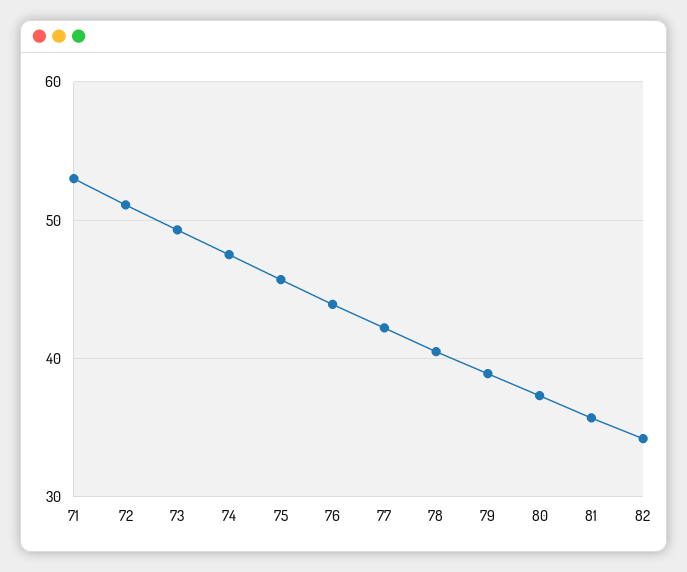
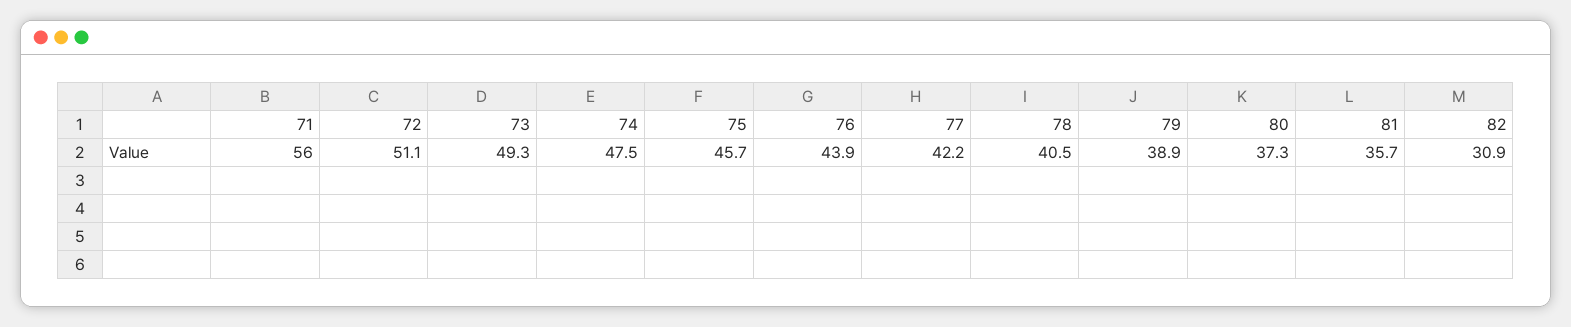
  {
-   "71": 53,
+   "71": 56,
    "72": 51.1,
    "73": 49.3,
    "74": 47.5,
    "75": 45.7,
    "76": 43.9,
    "77": 42.2,
    "78": 40.5,
    "79": 38.9,
    "80": 37.3,
    "81": 35.7,
-   "82": 34
+   "82": 30.9
  }

